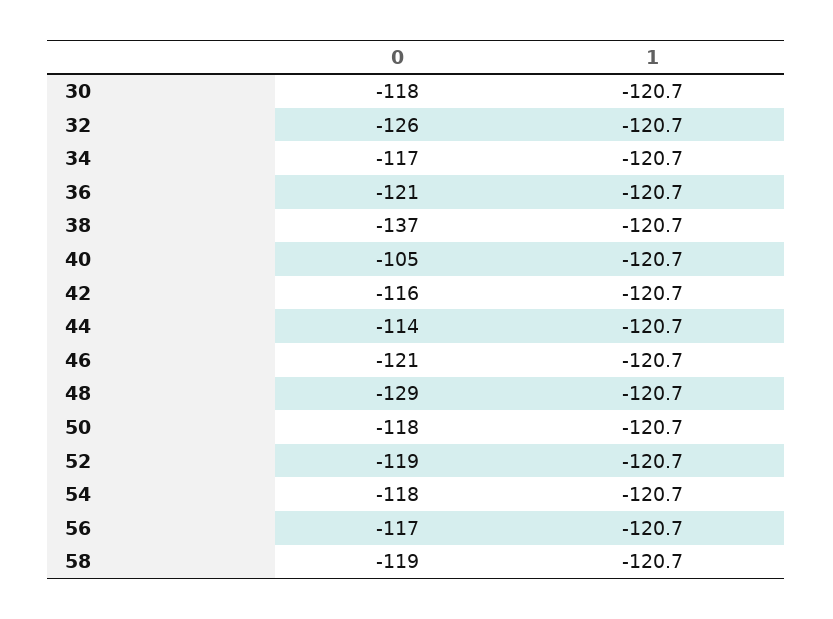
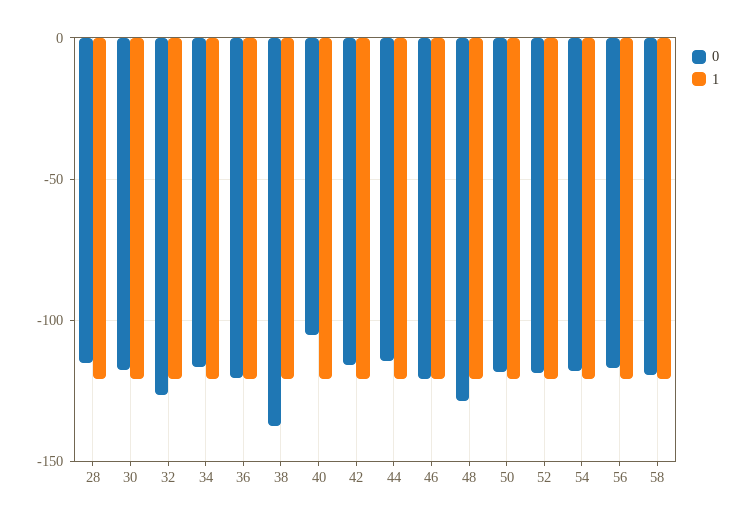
  {
    "0": {
      "30": -118,
      "32": -126,
      "34": -117,
      "36": -121,
      "38": -137,
      "40": -105,
      "42": -116,
      "44": -114,
      "46": -121,
      "48": -129,
      "50": -118,
      "52": -119,
      "54": -118,
      "56": -117,
-     "58": -119
+     "58": -119,
+     "28": -115
    },
    "1": {
      "30": -120.7,
      "32": -120.7,
      "34": -120.7,
      "36": -120.7,
      "38": -120.7,
      "40": -120.7,
      "42": -120.7,
      "44": -120.7,
      "46": -120.7,
      "48": -120.7,
      "50": -120.7,
      "52": -120.7,
      "54": -120.7,
      "56": -120.7,
-     "58": -120.7
+     "58": -120.7,
+     "28": -120
    }
  }

